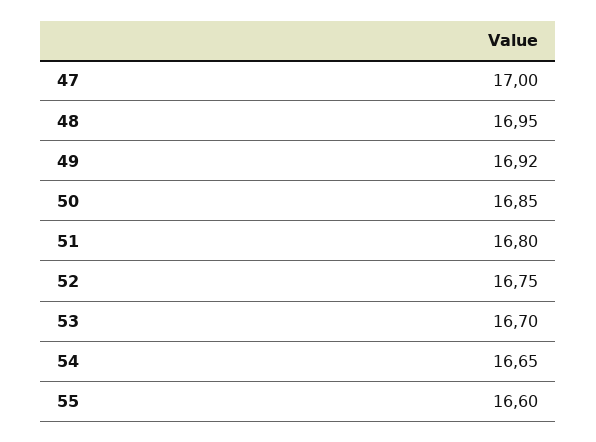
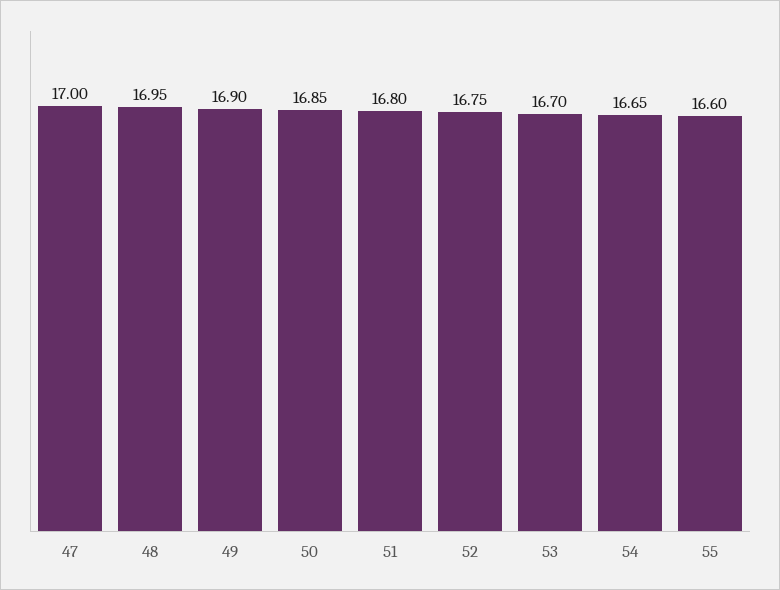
  {
    "47": 17,
    "48": 16.95,
-   "49": 16.92,
+   "49": 16.9,
    "50": 16.85,
    "51": 16.8,
    "52": 16.75,
    "53": 16.7,
    "54": 16.65,
    "55": 16.6
  }

